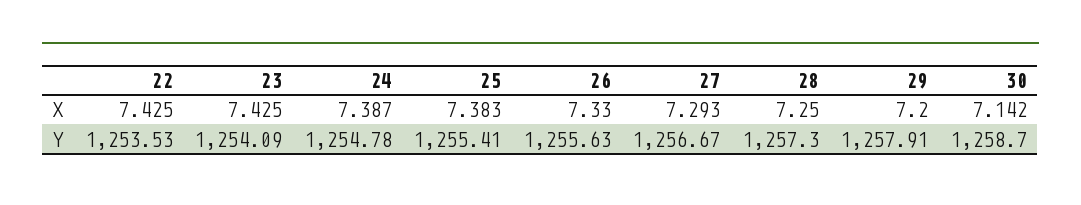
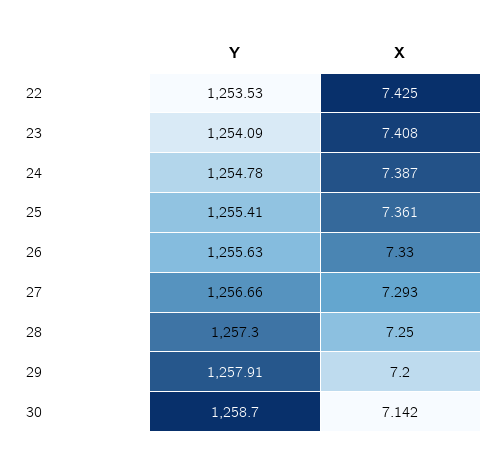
  {
    "22": {
      "X": 7.425,
      "Y": 1253.53
    },
    "23": {
-     "X": 7.425,
+     "X": 7.408,
      "Y": 1254.09
    },
    "24": {
      "X": 7.387,
      "Y": 1254.78
    },
    "25": {
-     "X": 7.383,
+     "X": 7.361,
      "Y": 1255.41
    },
    "26": {
      "X": 7.33,
      "Y": 1255.63
    },
    "27": {
      "X": 7.293,
-     "Y": 1256.67
+     "Y": 1256.66
    },
    "28": {
      "X": 7.25,
      "Y": 1257.3
    },
    "29": {
      "X": 7.2,
      "Y": 1257.91
    },
    "30": {
      "X": 7.142,
      "Y": 1258.7
    }
  }

